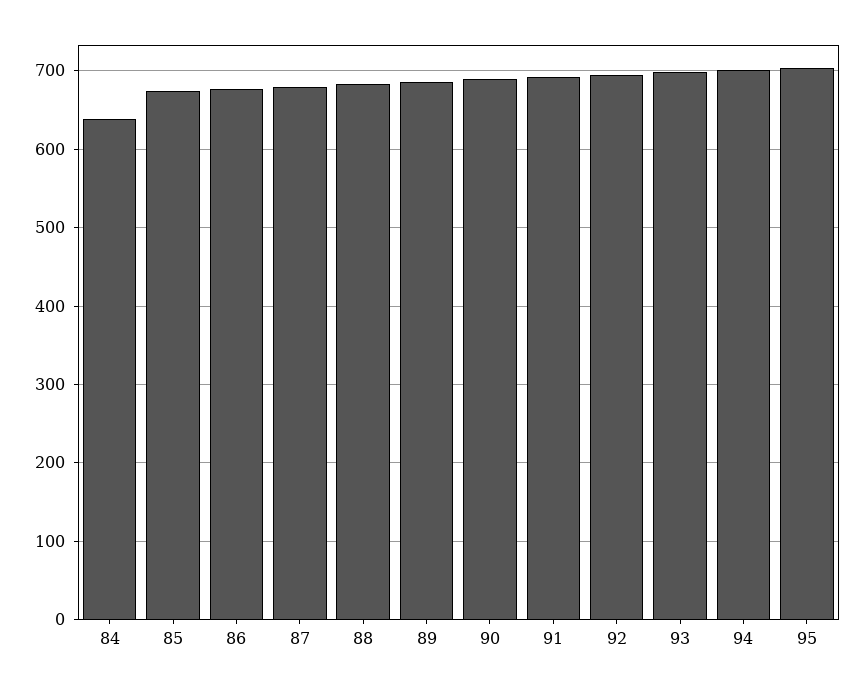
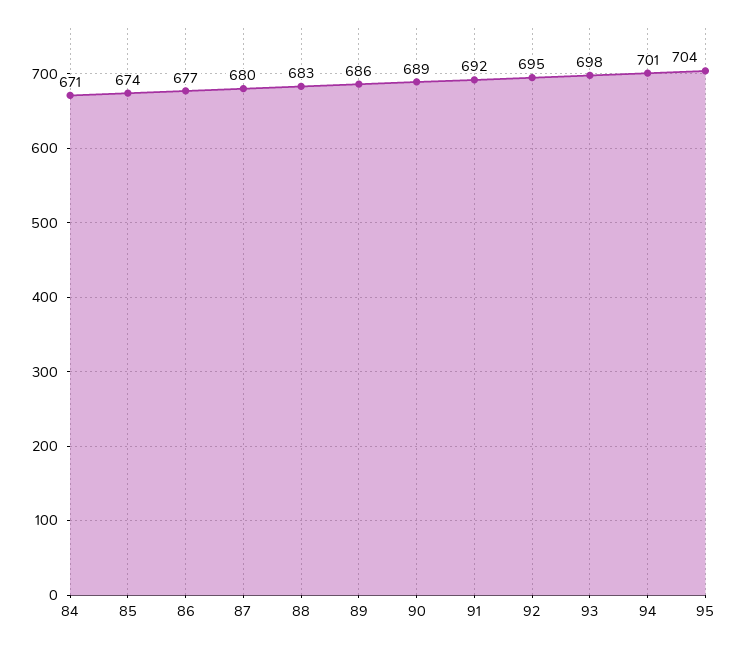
  {
-   "84": 640,
+   "84": 671,
    "85": 674,
    "86": 677,
    "87": 680,
    "88": 683,
    "89": 686,
    "90": 689,
    "91": 692,
    "92": 695,
    "93": 698,
    "94": 701,
    "95": 704
  }

